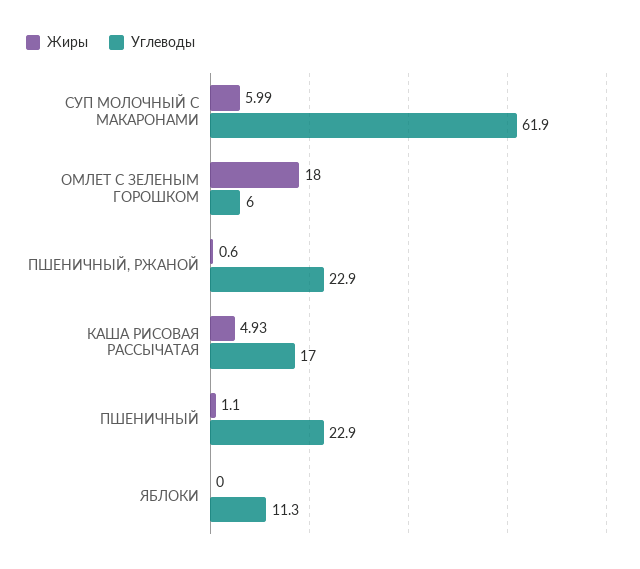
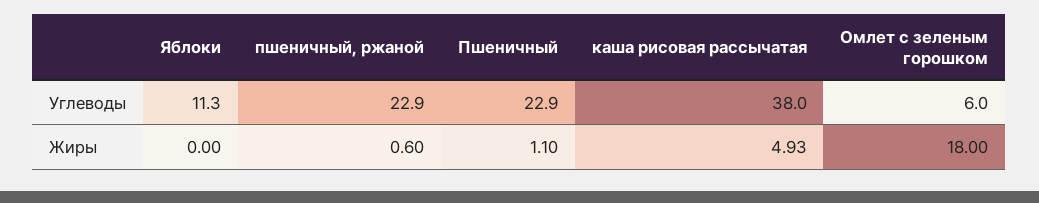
  {
    "Жиры": {
-     "СУП МОЛОЧНЫЙ С МАКАРОНАМИ": 5.99,
      "ОМЛЕТ С ЗЕЛЕНЫМ ГОРОШКОМ": 18,
      "ПШЕНИЧНЫЙ, РЖАНОЙ": 0.6,
      "КАША РИСОВАЯ РАССЫЧАТАЯ": 4.93,
      "ПШЕНИЧНЫЙ": 1.1,
      "ЯБЛОКИ": 0
    },
    "Углеводы": {
-     "СУП МОЛОЧНЫЙ С МАКАРОНАМИ": 61.9,
      "ОМЛЕТ С ЗЕЛЕНЫМ ГОРОШКОМ": 6,
      "ПШЕНИЧНЫЙ, РЖАНОЙ": 22.9,
-     "КАША РИСОВАЯ РАССЫЧАТАЯ": 17,
+     "КАША РИСОВАЯ РАССЫЧАТАЯ": 38,
      "ПШЕНИЧНЫЙ": 22.9,
      "ЯБЛОКИ": 11.3
    }
  }

